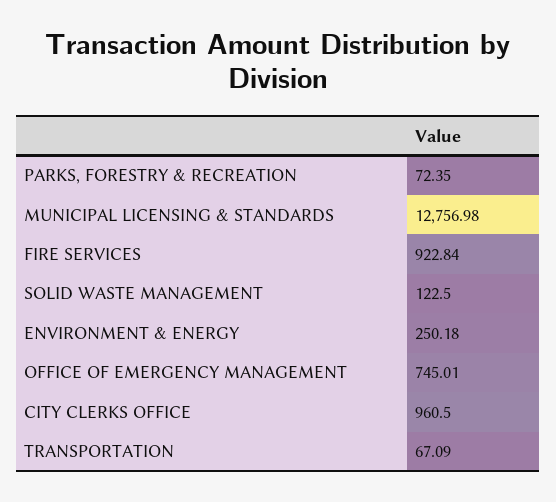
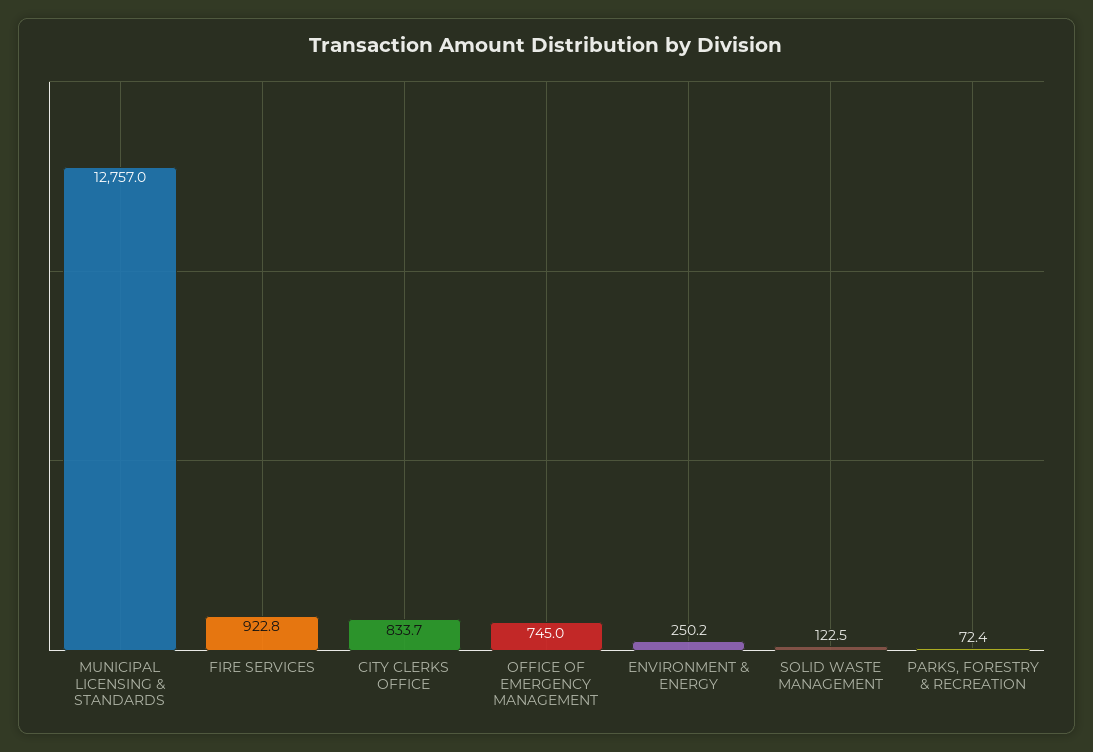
  {
    "PARKS, FORESTRY & RECREATION": 72.35,
    "MUNICIPAL LICENSING & STANDARDS": 12756.98,
    "FIRE SERVICES": 922.84,
    "SOLID WASTE MANAGEMENT": 122.5,
    "ENVIRONMENT & ENERGY": 250.18,
    "OFFICE OF EMERGENCY MANAGEMENT": 745.01,
-   "CITY CLERKS OFFICE": 960.5,
+   "CITY CLERKS OFFICE": 833.7
-   "TRANSPORTATION": 67.09
  }

